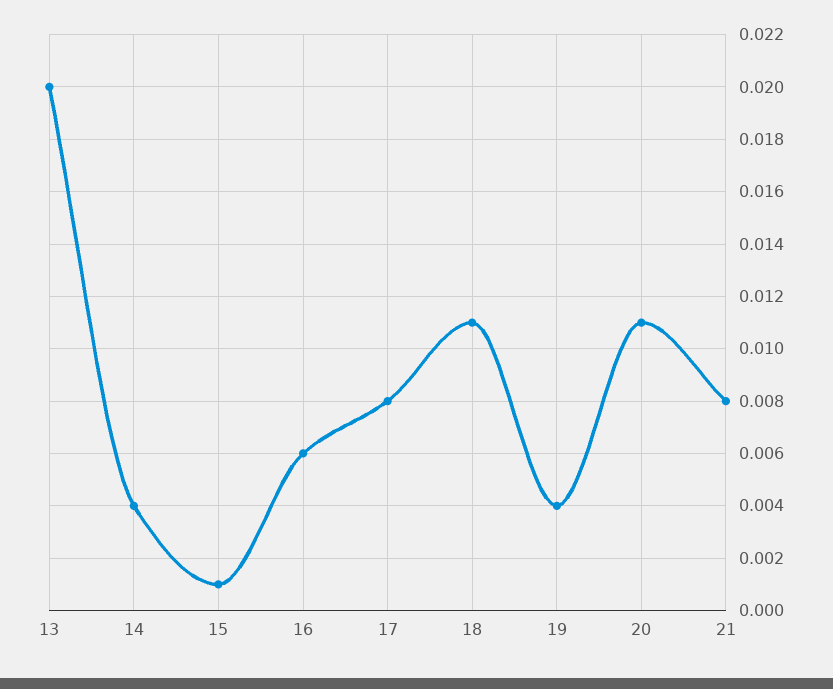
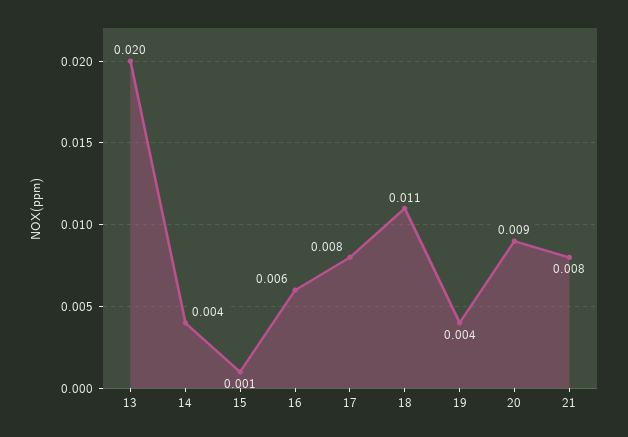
  {
    "13": 0.02,
    "14": 0.004,
    "15": 0.001,
    "16": 0.006,
    "17": 0.008,
    "18": 0.011,
    "19": 0.004,
-   "20": 0.011,
+   "20": 0.009,
    "21": 0.008
  }

